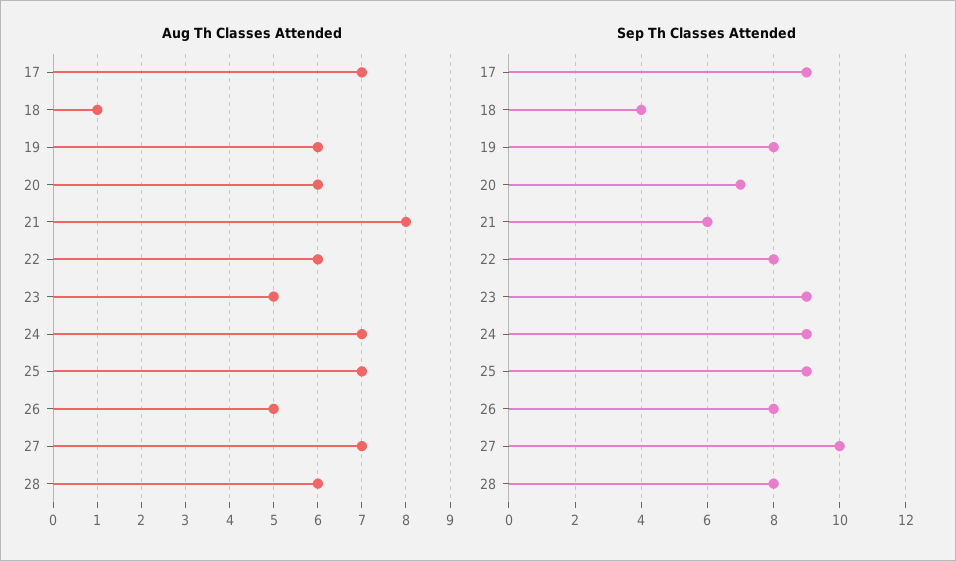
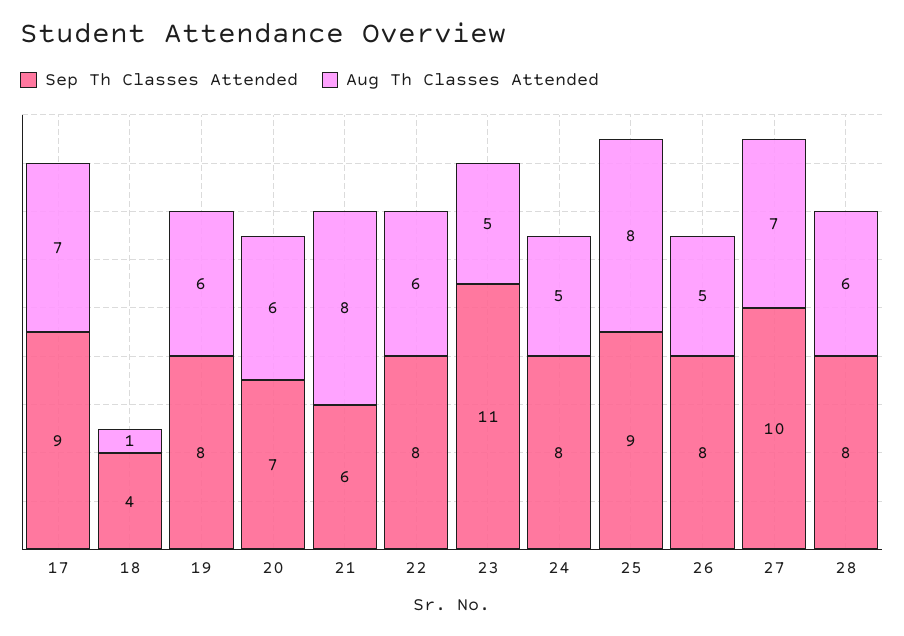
  {
    "Aug Th Classes Attended": {
      "17": 7,
      "18": 1,
      "19": 6,
      "20": 6,
      "21": 8,
      "22": 6,
      "23": 5,
-     "24": 7,
+     "24": 5,
-     "25": 7,
+     "25": 8,
      "26": 5,
      "27": 7,
      "28": 6
    },
    "Sep Th Classes Attended": {
      "17": 9,
      "18": 4,
      "19": 8,
      "20": 7,
      "21": 6,
      "22": 8,
-     "23": 9,
+     "23": 11,
-     "24": 9,
+     "24": 8,
      "25": 9,
      "26": 8,
      "27": 10,
      "28": 8
    }
  }

